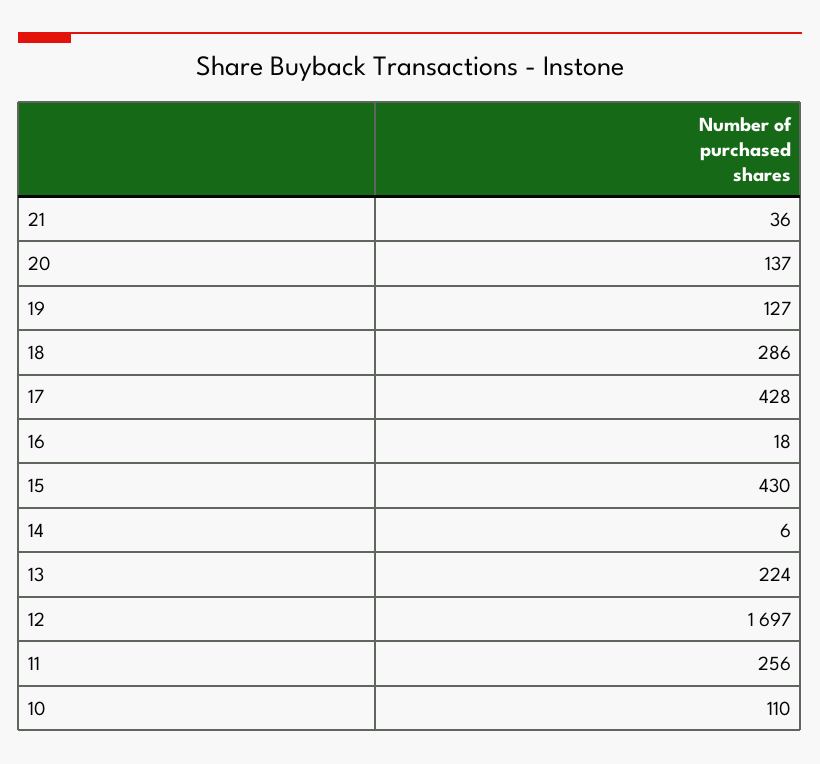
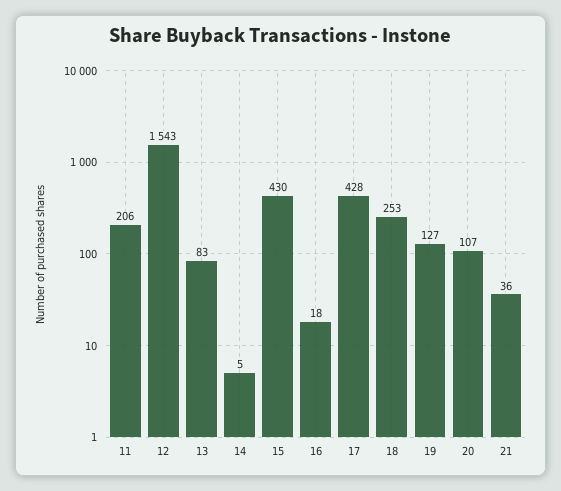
  {
    "21": 36,
-   "20": 137,
+   "20": 107,
    "19": 127,
-   "18": 286,
+   "18": 253,
    "17": 428,
    "16": 18,
    "15": 430,
-   "14": 6,
+   "14": 5,
-   "13": 224,
+   "13": 83,
-   "12": 1697,
+   "12": 1543,
-   "11": 256,
+   "11": 206
-   "10": 110
  }

